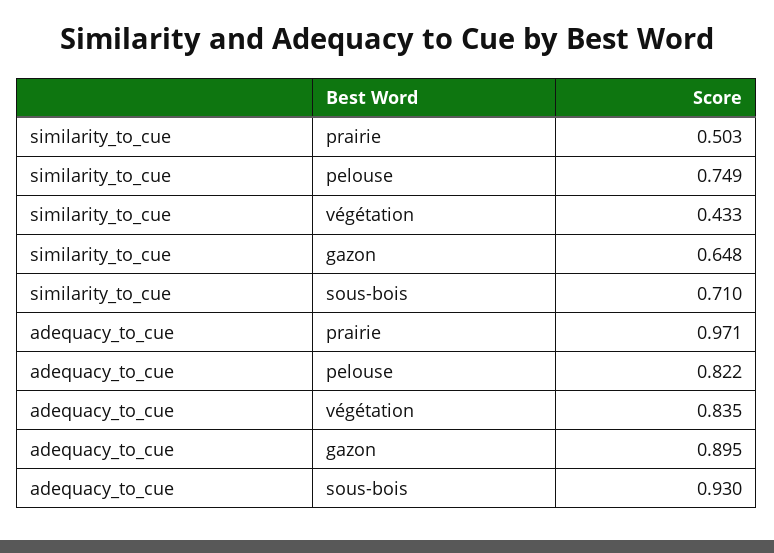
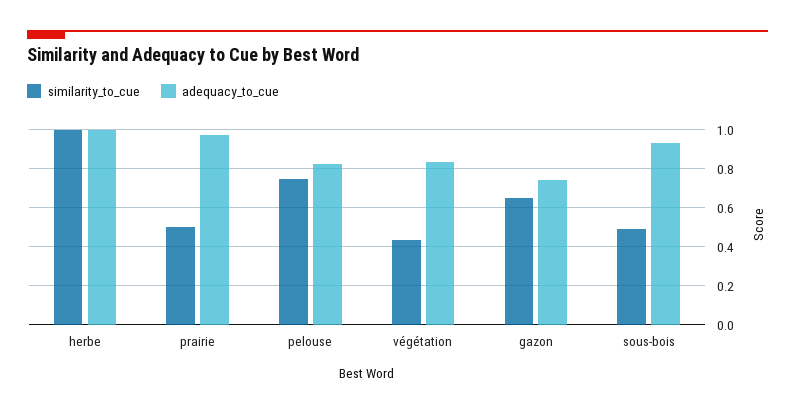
  {
    "similarity_to_cue": {
      "prairie": 0.503,
      "pelouse": 0.749,
      "végétation": 0.433,
      "gazon": 0.648,
-     "sous-bois": 0.71
+     "sous-bois": 0.5,
+     "herbe": 1
    },
    "adequacy_to_cue": {
      "prairie": 0.971,
      "pelouse": 0.822,
      "végétation": 0.835,
-     "gazon": 0.895,
+     "gazon": 0.75,
-     "sous-bois": 0.93
+     "sous-bois": 0.93,
+     "herbe": 1
    }
  }

